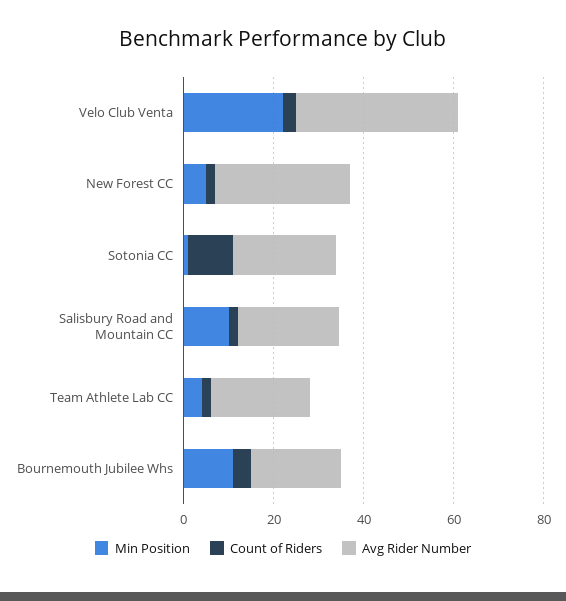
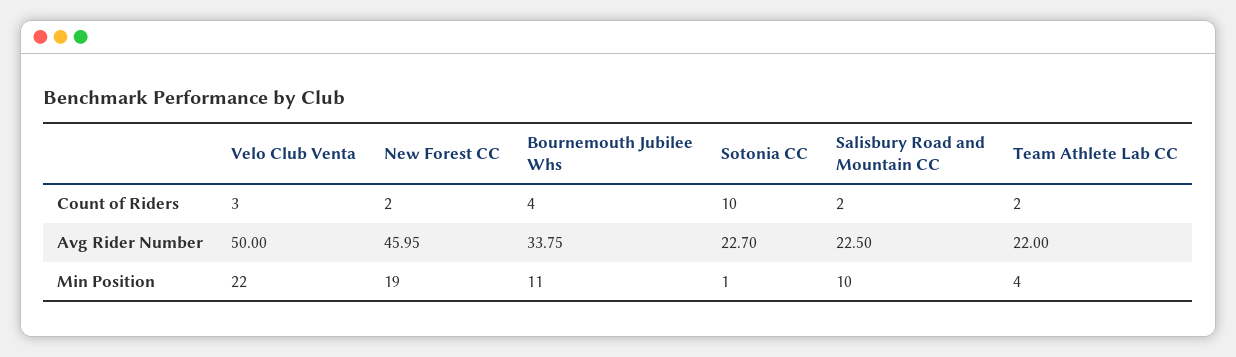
  {
    "Min Position": {
      "Velo Club Venta": 22,
-     "New Forest CC": 5,
+     "New Forest CC": 19,
      "Sotonia CC": 1,
      "Salisbury Road and Mountain CC": 10,
      "Team Athlete Lab CC": 4,
      "Bournemouth Jubilee Whs": 11
    },
    "Count of Riders": {
      "Velo Club Venta": 3,
      "New Forest CC": 2,
      "Sotonia CC": 10,
      "Salisbury Road and Mountain CC": 2,
      "Team Athlete Lab CC": 2,
      "Bournemouth Jubilee Whs": 4
    },
    "Avg Rider Number": {
-     "Velo Club Venta": 35,
+     "Velo Club Venta": 50,
-     "New Forest CC": 30,
+     "New Forest CC": 45.95,
      "Sotonia CC": 22.7,
      "Salisbury Road and Mountain CC": 22.5,
      "Team Athlete Lab CC": 22,
-     "Bournemouth Jubilee Whs": 20
+     "Bournemouth Jubilee Whs": 33.75
    }
  }

